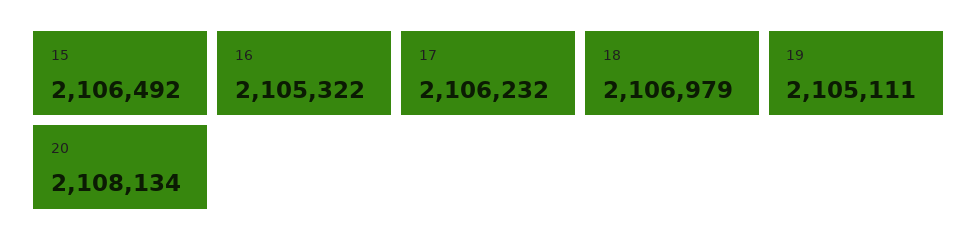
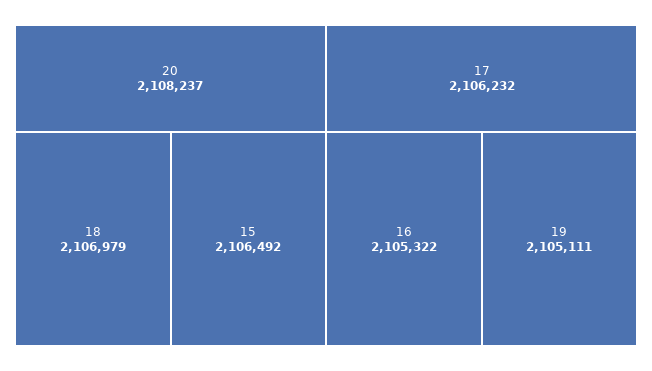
  {
    "15": 2106492,
    "16": 2105322,
    "17": 2106232,
    "18": 2106979,
    "19": 2105111,
-   "20": 2108134
+   "20": 2108237
  }

